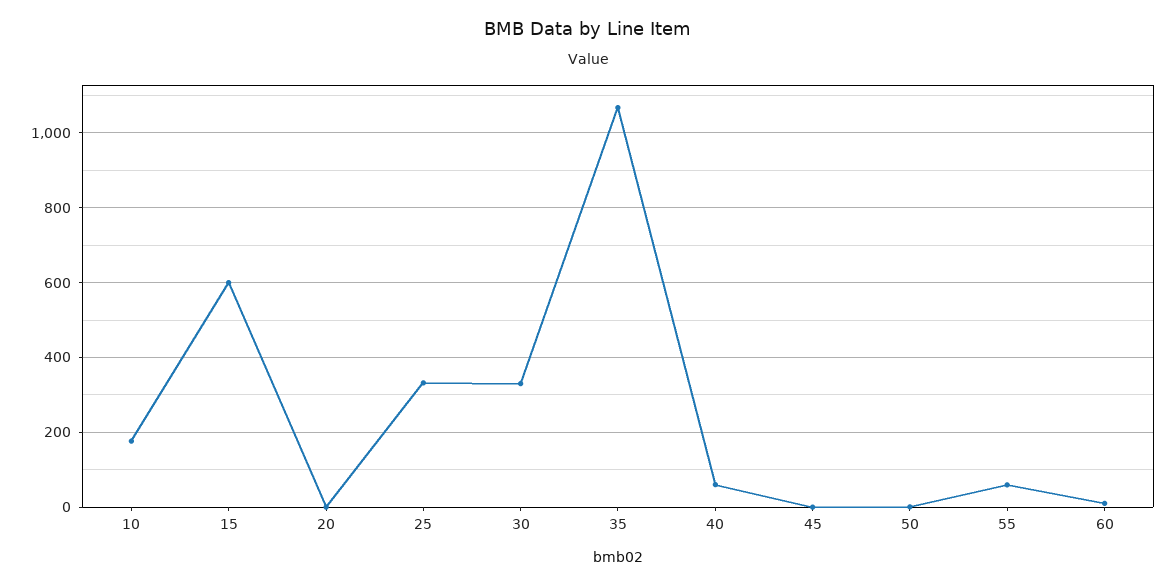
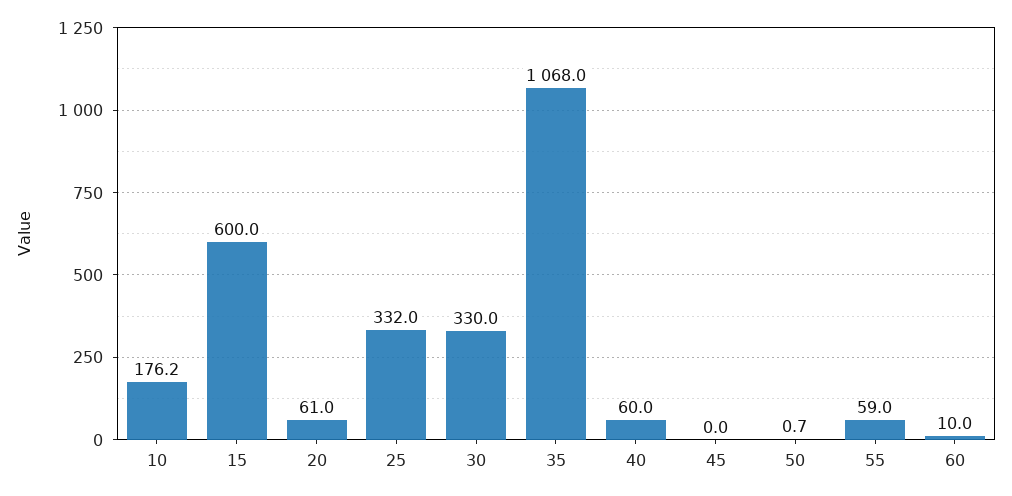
  {
    "10": 176.2,
    "15": 600,
-   "20": 0,
+   "20": 61,
    "25": 332,
    "30": 330,
    "35": 1068,
    "40": 60,
    "45": 0,
    "50": 0.7,
    "55": 59,
    "60": 10
  }

